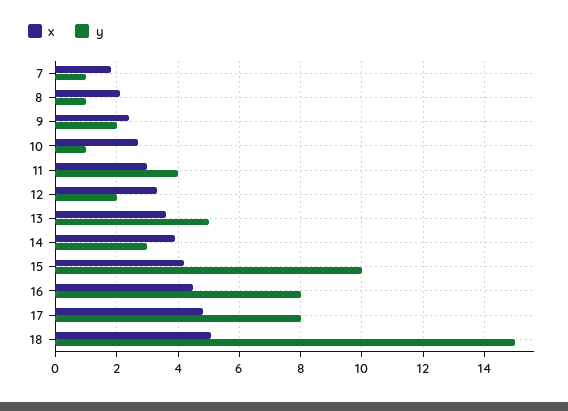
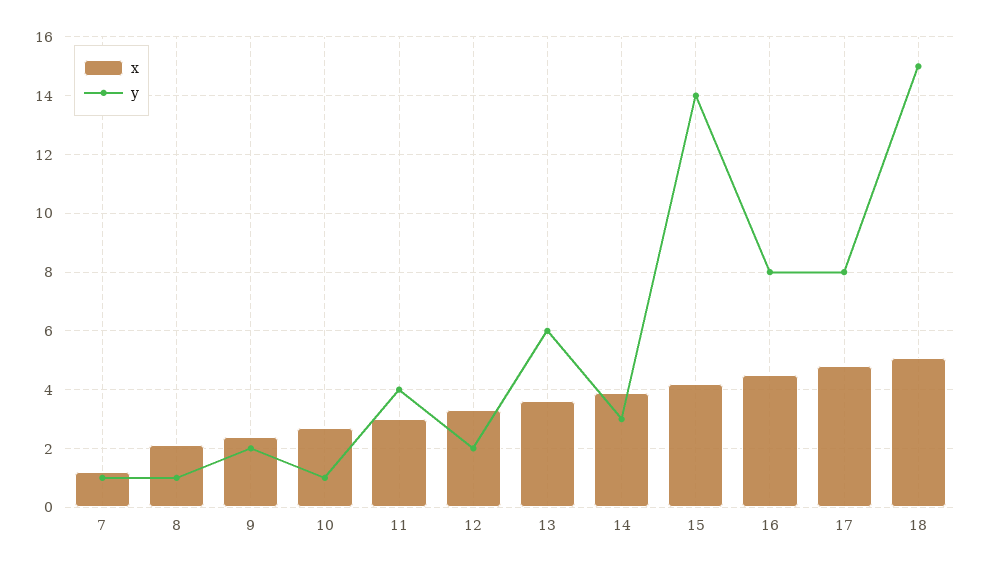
  {
    "x": {
-     "7": 1.8,
+     "7": 1.25,
      "8": 2.2,
      "9": 2.4,
      "10": 2.8,
      "11": 3,
      "12": 3.4,
      "13": 3.6,
      "14": 4,
      "15": 4.2,
      "16": 4.6,
      "17": 4.8,
      "18": 5
    },
    "y": {
      "7": 1,
      "8": 1,
      "9": 2,
      "10": 1,
      "11": 4,
      "12": 2,
-     "13": 5,
+     "13": 6,
      "14": 3,
-     "15": 10,
+     "15": 14,
      "16": 8,
      "17": 8,
      "18": 15
    }
  }

